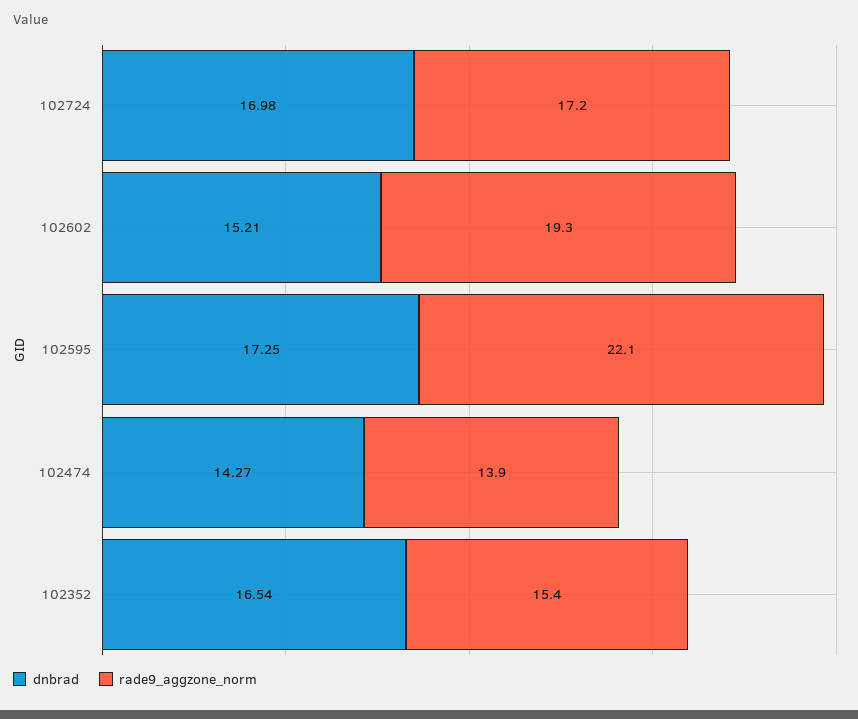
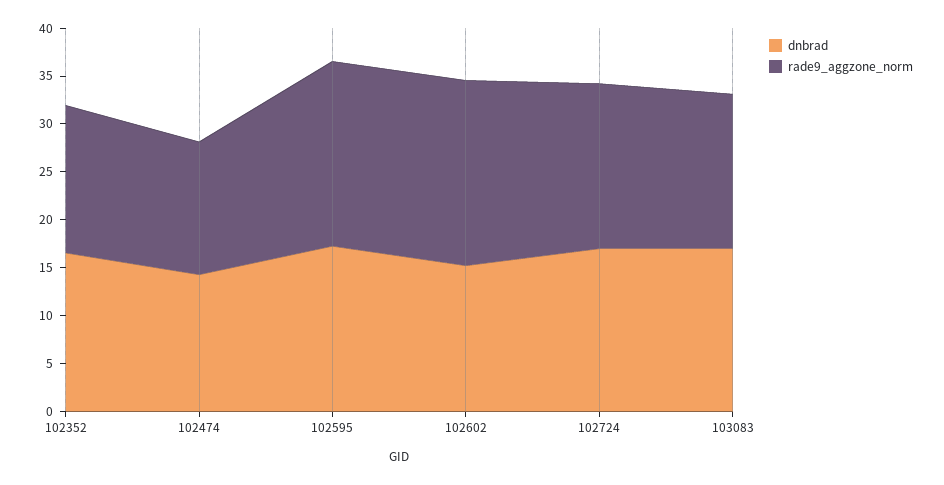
  {
    "dnbrad": {
      "102724": 16.98,
      "102602": 15.21,
      "102595": 17.25,
      "102474": 14.27,
-     "102352": 16.54
+     "102352": 16.54,
+     "103083": 17
    },
    "rade9_aggzone_norm": {
      "102724": 17.2,
      "102602": 19.3,
-     "102595": 22.1,
+     "102595": 19,
      "102474": 13.9,
-     "102352": 15.4
+     "102352": 15.4,
+     "103083": 16
    }
  }

